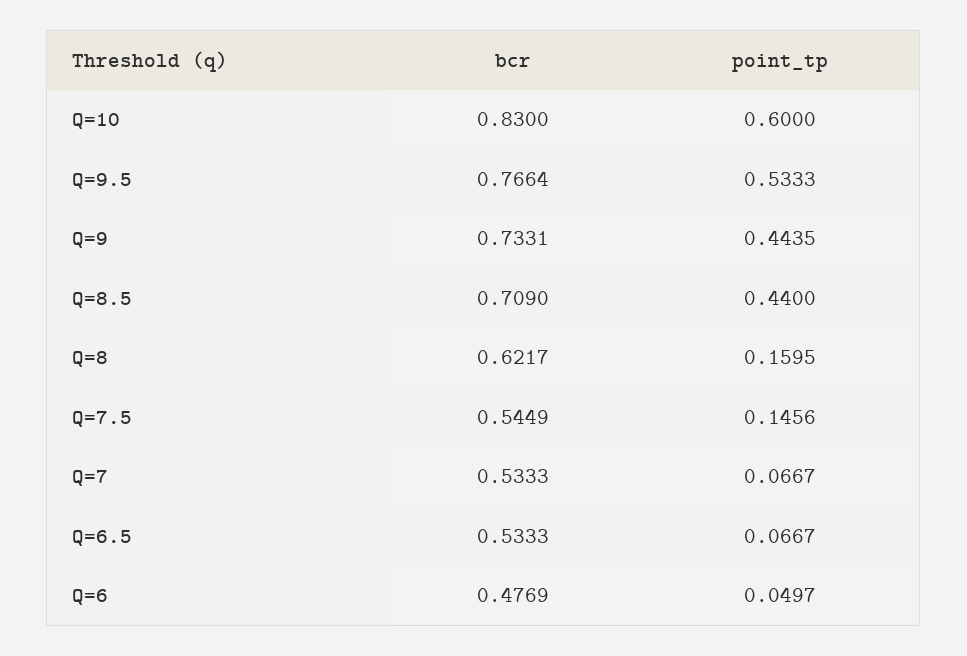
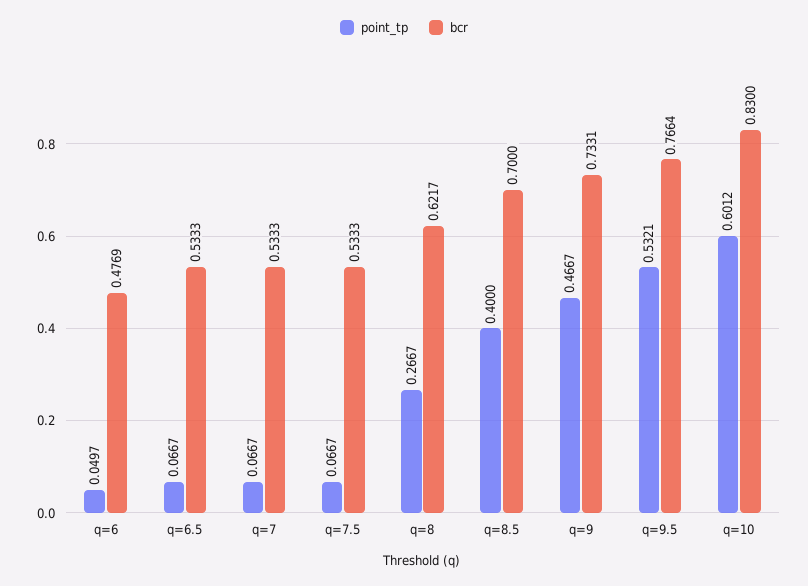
  {
    "bcr": {
      "Q=10": 0.83,
      "Q=9.5": 0.7664,
      "Q=9": 0.7331,
-     "Q=8.5": 0.709,
+     "Q=8.5": 0.7,
      "Q=8": 0.6217,
-     "Q=7.5": 0.5449,
+     "Q=7.5": 0.5333,
      "Q=7": 0.5333,
      "Q=6.5": 0.5333,
      "Q=6": 0.4769
    },
    "point_tp": {
-     "Q=10": 0.6,
+     "Q=10": 0.6012,
-     "Q=9.5": 0.5333,
+     "Q=9.5": 0.5321,
-     "Q=9": 0.4435,
+     "Q=9": 0.4667,
-     "Q=8.5": 0.44,
+     "Q=8.5": 0.4,
-     "Q=8": 0.1595,
+     "Q=8": 0.2667,
-     "Q=7.5": 0.1456,
+     "Q=7.5": 0.0667,
      "Q=7": 0.0667,
      "Q=6.5": 0.0667,
      "Q=6": 0.0497
    }
  }

